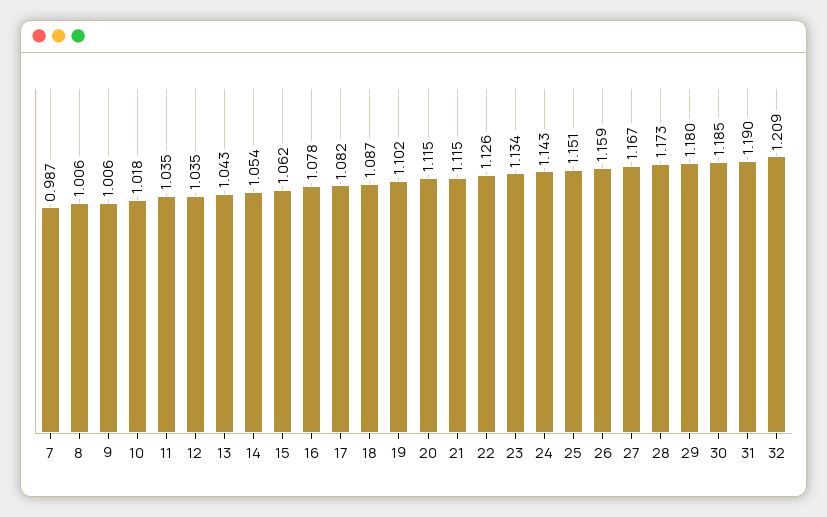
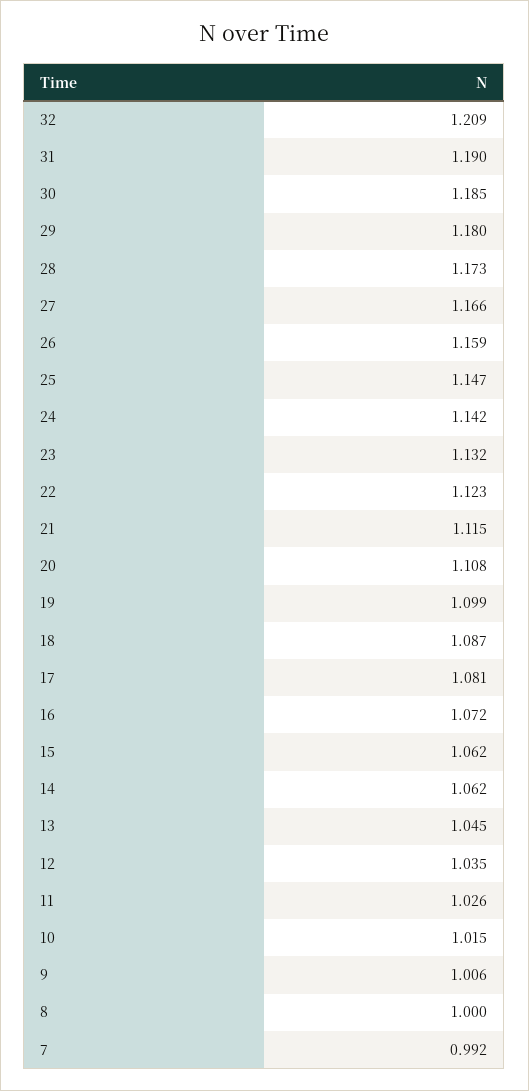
  {
-   "7": 0.987,
+   "7": 0.992,
-   "8": 1.006,
+   "8": 1,
    "9": 1.006,
-   "10": 1.018,
+   "10": 1.015,
-   "11": 1.035,
+   "11": 1.026,
    "12": 1.035,
-   "13": 1.043,
+   "13": 1.045,
-   "14": 1.054,
+   "14": 1.062,
    "15": 1.062,
-   "16": 1.078,
+   "16": 1.072,
-   "17": 1.082,
+   "17": 1.081,
    "18": 1.087,
-   "19": 1.102,
+   "19": 1.099,
-   "20": 1.115,
+   "20": 1.108,
    "21": 1.115,
-   "22": 1.126,
+   "22": 1.123,
-   "23": 1.134,
+   "23": 1.132,
-   "24": 1.143,
+   "24": 1.142,
-   "25": 1.151,
+   "25": 1.147,
    "26": 1.159,
-   "27": 1.167,
+   "27": 1.166,
    "28": 1.173,
    "29": 1.18,
    "30": 1.185,
    "31": 1.19,
    "32": 1.209
  }

